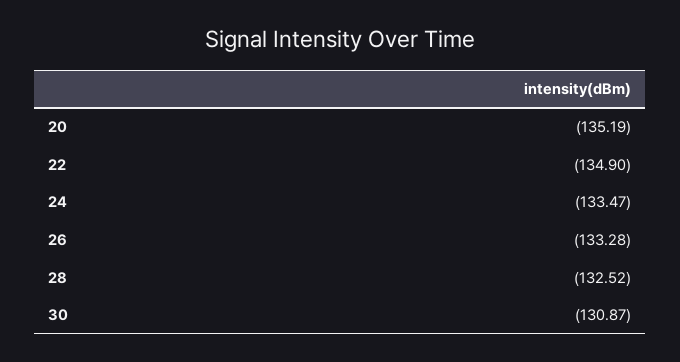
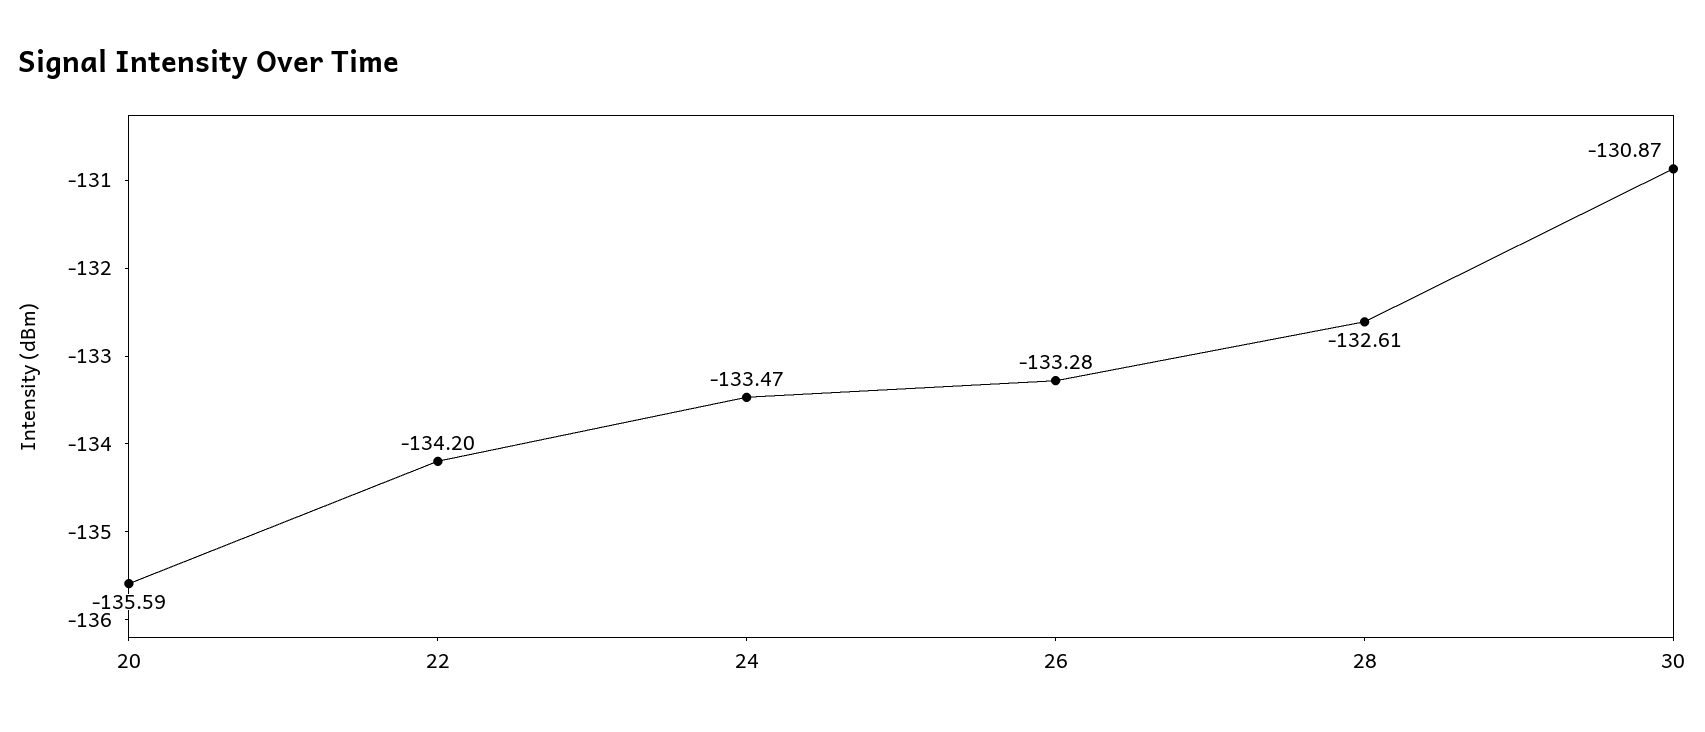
  {
-   "20": -135.19,
+   "20": -135.59,
-   "22": -134.9,
+   "22": -134.2,
    "24": -133.47,
    "26": -133.28,
-   "28": -132.52,
+   "28": -132.61,
    "30": -130.87
  }

